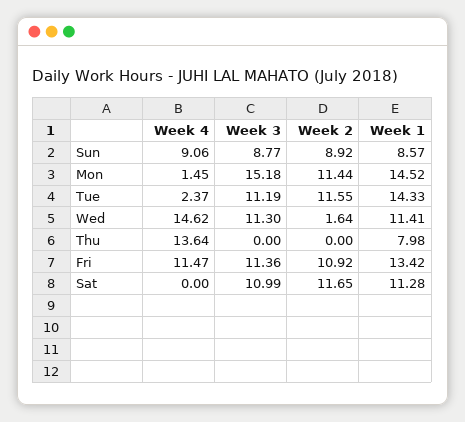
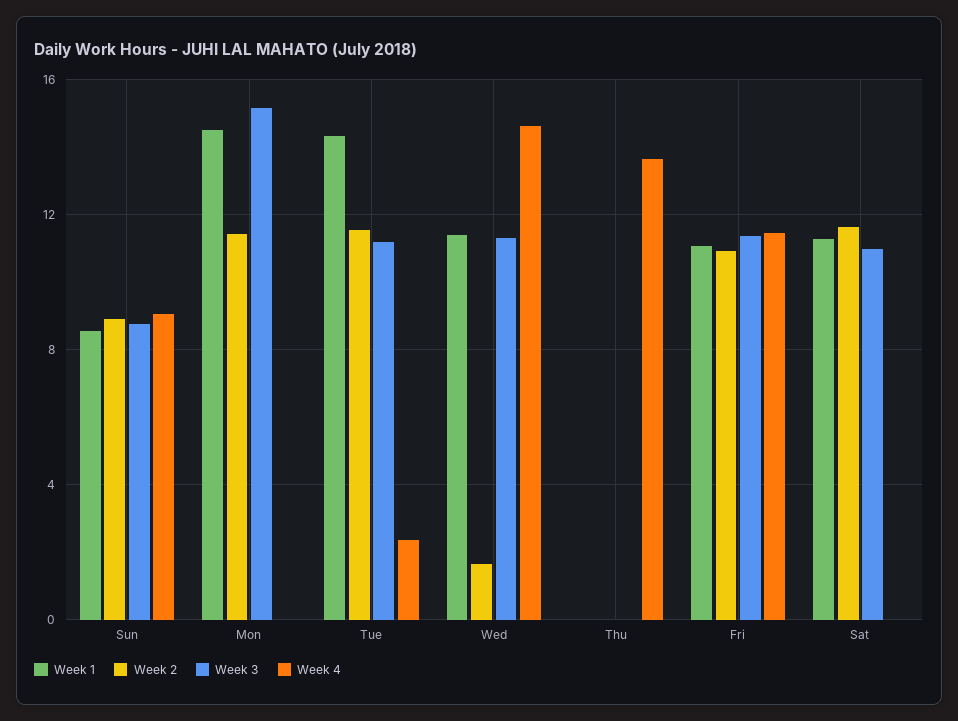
  {
    "Week 4": {
      "Sun": 9.06,
-     "Mon": 1.45,
+     "Mon": 0,
      "Tue": 2.37,
      "Wed": 14.62,
      "Thu": 13.64,
      "Fri": 11.47,
      "Sat": 0
    },
    "Week 3": {
      "Sun": 8.77,
      "Mon": 15.18,
      "Tue": 11.19,
      "Wed": 11.3,
      "Thu": 0,
      "Fri": 11.36,
      "Sat": 10.99
    },
    "Week 2": {
      "Sun": 8.92,
      "Mon": 11.44,
      "Tue": 11.55,
      "Wed": 1.64,
      "Thu": 0,
      "Fri": 10.92,
      "Sat": 11.65
    },
    "Week 1": {
      "Sun": 8.57,
      "Mon": 14.52,
      "Tue": 14.33,
      "Wed": 11.41,
-     "Thu": 7.98,
+     "Thu": 0,
-     "Fri": 13.42,
+     "Fri": 11,
      "Sat": 11.28
    }
  }

